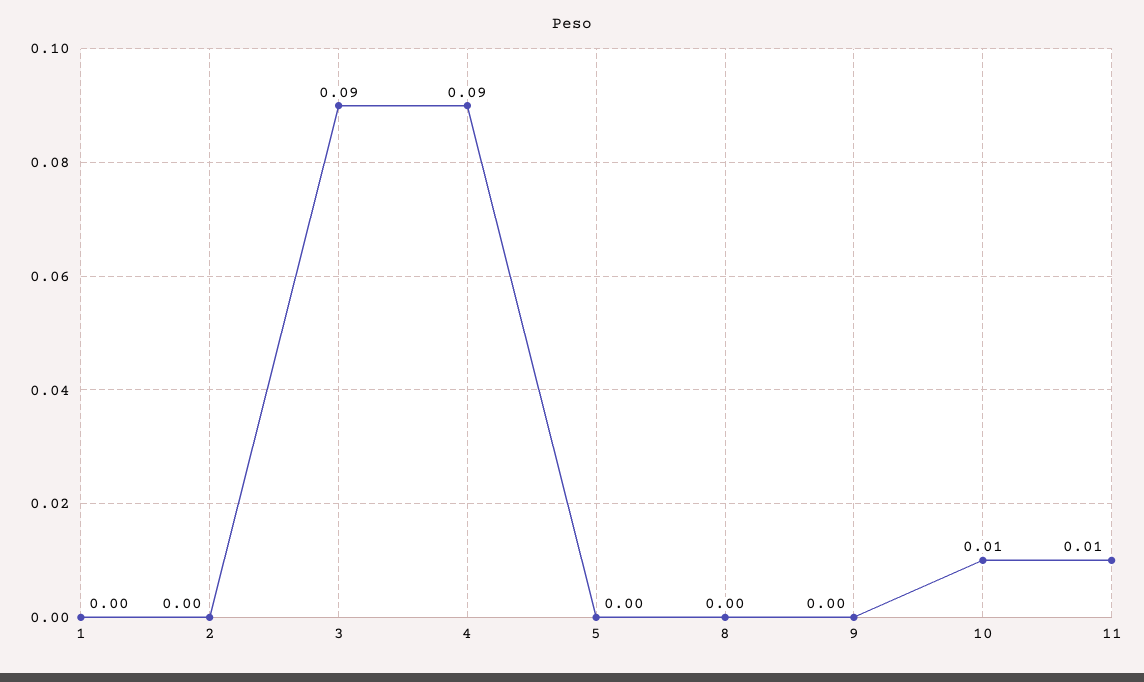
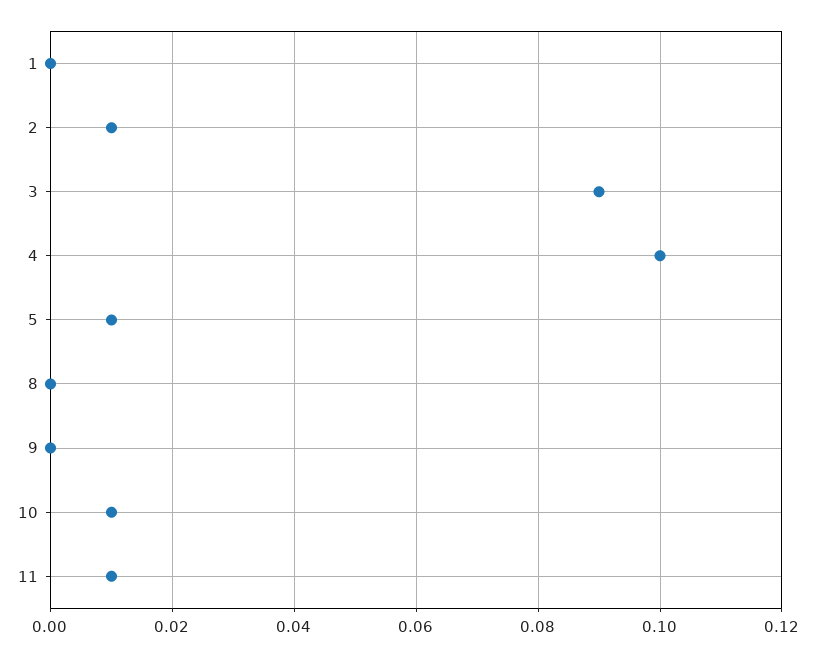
  {
    "1": 0,
-   "2": 0,
+   "2": 0.01,
    "3": 0.09,
-   "4": 0.09,
+   "4": 0.1,
-   "5": 0,
+   "5": 0.01,
    "8": 0,
    "9": 0,
    "10": 0.01,
    "11": 0.01
  }

